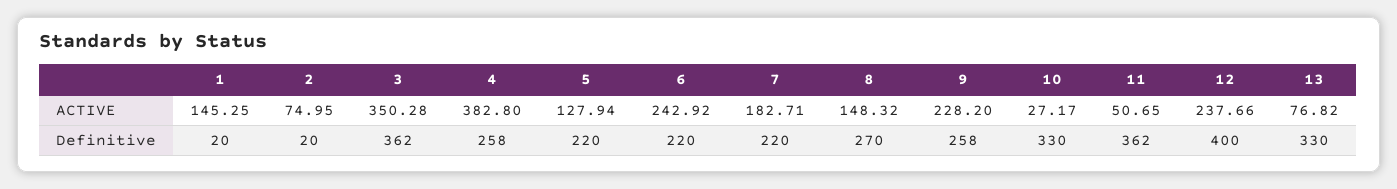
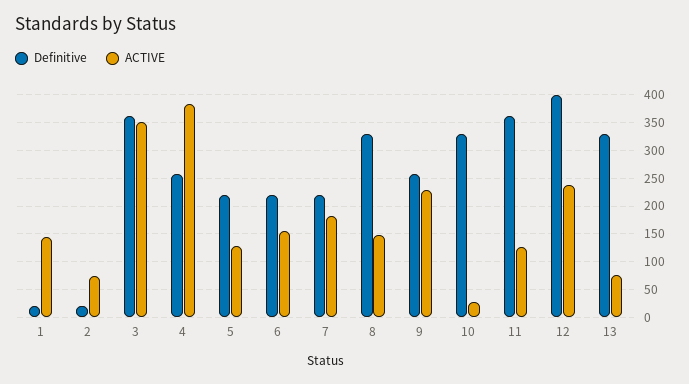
  {
    "ACTIVE": {
      "1": 145.25,
      "2": 74.95,
      "3": 350.28,
      "4": 382.8,
      "5": 127.94,
-     "6": 242.92,
+     "6": 150,
      "7": 182.71,
      "8": 148.32,
      "9": 228.2,
      "10": 27.17,
-     "11": 50.65,
+     "11": 125,
      "12": 237.66,
      "13": 76.82
    },
    "Definitive": {
      "1": 20,
      "2": 20,
      "3": 362,
      "4": 258,
      "5": 220,
      "6": 220,
      "7": 220,
-     "8": 270,
+     "8": 325,
      "9": 258,
      "10": 330,
      "11": 362,
      "12": 400,
      "13": 330
    }
  }

